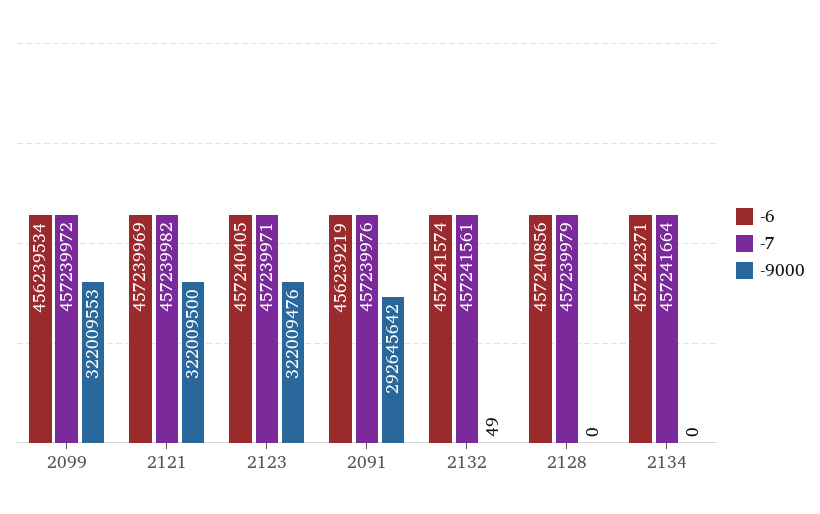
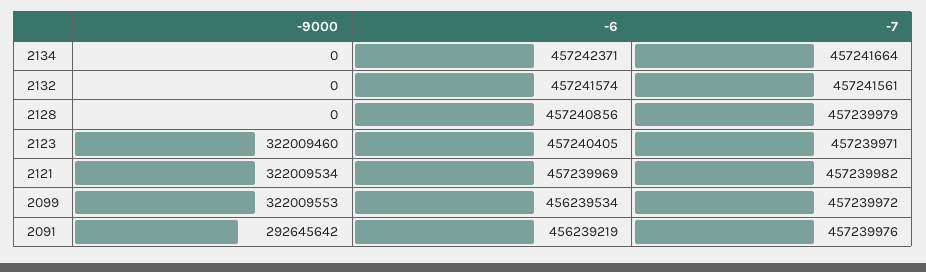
  {
    "-6": {
      "2099": 456239534,
      "2121": 457239969,
      "2123": 457240405,
      "2091": 456239219,
      "2132": 457241574,
      "2128": 457240856,
      "2134": 457242371
    },
    "-7": {
      "2099": 457239972,
      "2121": 457239982,
      "2123": 457239971,
      "2091": 457239976,
      "2132": 457241561,
      "2128": 457239979,
      "2134": 457241664
    },
    "-9000": {
      "2099": 322009553,
-     "2121": 322009500,
+     "2121": 322009534,
-     "2123": 322009476,
+     "2123": 322009460,
      "2091": 292645642,
-     "2132": 49,
+     "2132": 0,
      "2128": 0,
      "2134": 0
    }
  }

